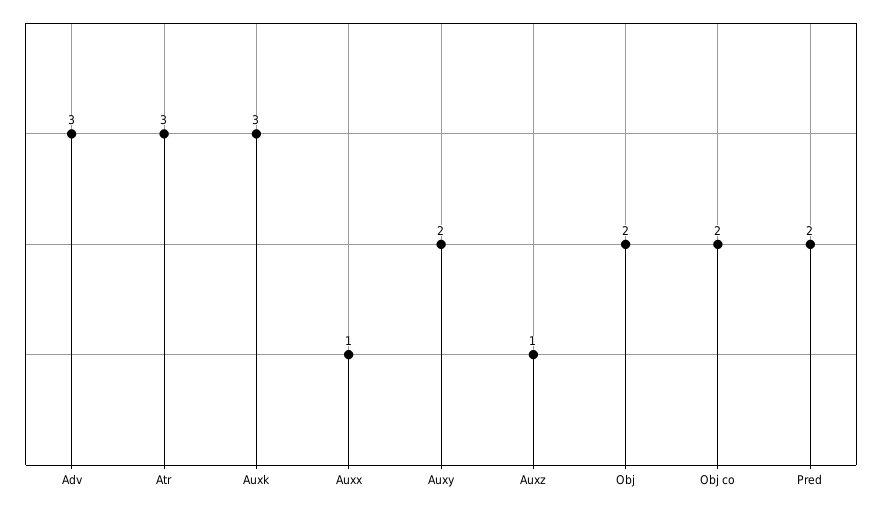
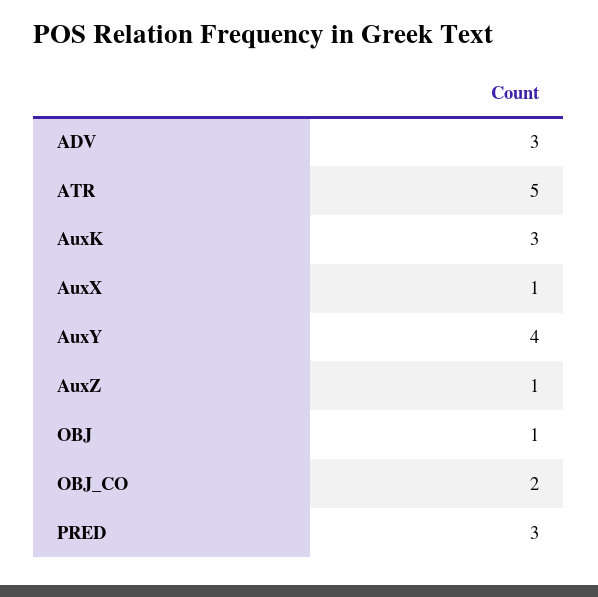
  {
    "Adv": 3,
-   "Atr": 3,
+   "Atr": 5,
    "Auxk": 3,
    "Auxx": 1,
-   "Auxy": 2,
+   "Auxy": 4,
    "Auxz": 1,
-   "Obj": 2,
+   "Obj": 1,
    "Obj co": 2,
-   "Pred": 2
+   "Pred": 3
  }

